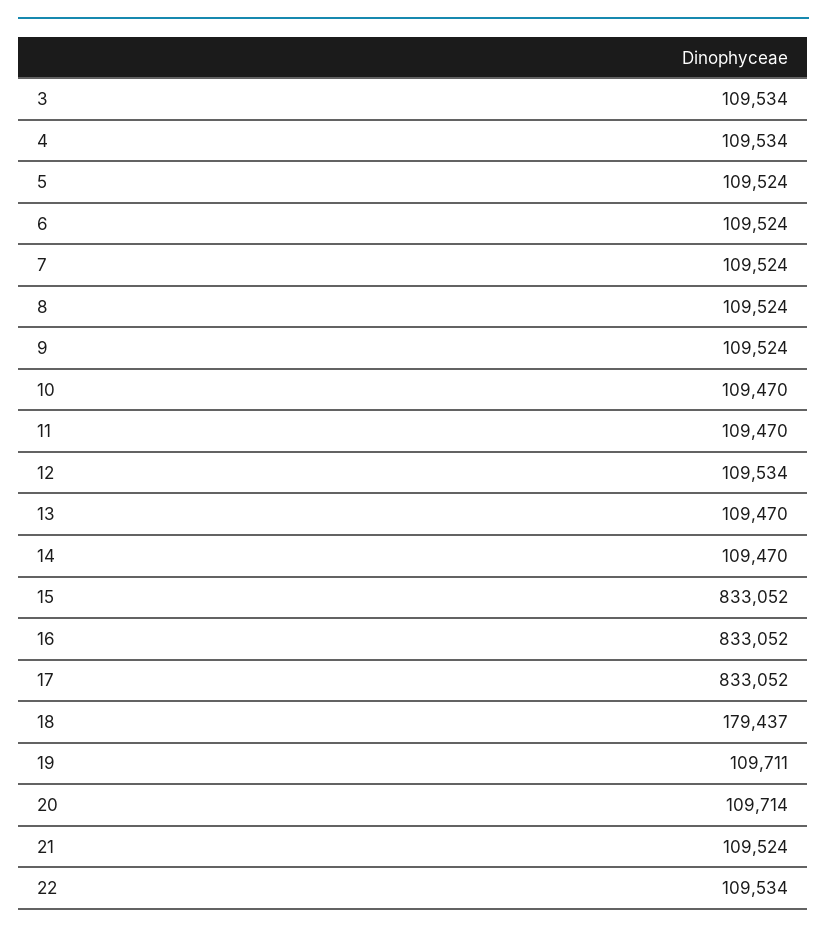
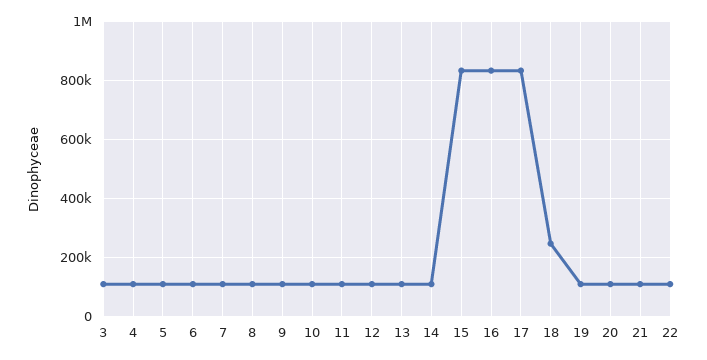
  {
    "3": 109534,
    "4": 109534,
    "5": 109524,
    "6": 109524,
    "7": 109524,
    "8": 109524,
    "9": 109524,
    "10": 109470,
    "11": 109470,
    "12": 109534,
    "13": 109470,
    "14": 109470,
    "15": 833052,
    "16": 833052,
    "17": 833052,
-   "18": 179437,
+   "18": 250000,
    "19": 109711,
    "20": 109714,
    "21": 109524,
    "22": 109534
  }

